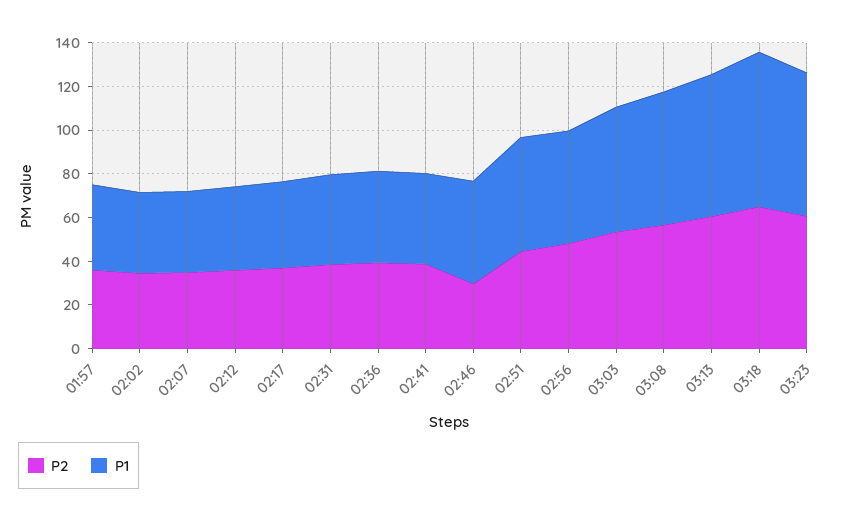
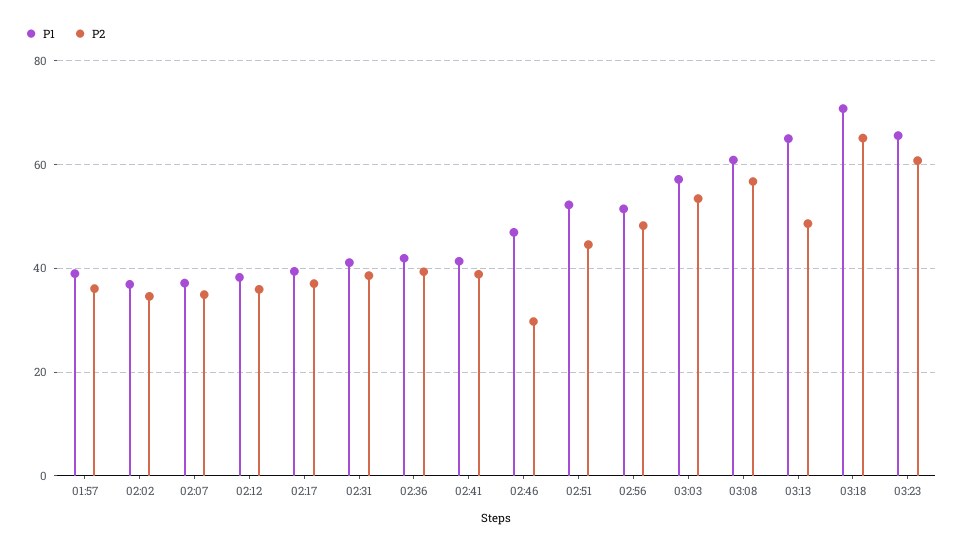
  {
    "P2": {
      "01:57": 36,
      "02:02": 34,
      "02:07": 34,
      "02:12": 36,
      "02:17": 38,
      "02:31": 38,
      "02:36": 40,
      "02:41": 38,
      "02:46": 30,
      "02:51": 44,
      "02:56": 48,
      "03:03": 54,
      "03:08": 56,
-     "03:13": 60,
+     "03:13": 48,
      "03:18": 66,
      "03:23": 60
    },
    "P1": {
      "01:57": 38,
      "02:02": 36,
      "02:07": 38,
      "02:12": 38,
      "02:17": 40,
      "02:31": 42,
      "02:36": 42,
      "02:41": 42,
      "02:46": 46,
      "02:51": 52,
      "02:56": 52,
      "03:03": 58,
      "03:08": 60,
      "03:13": 64,
      "03:18": 70,
      "03:23": 66
    }
  }

